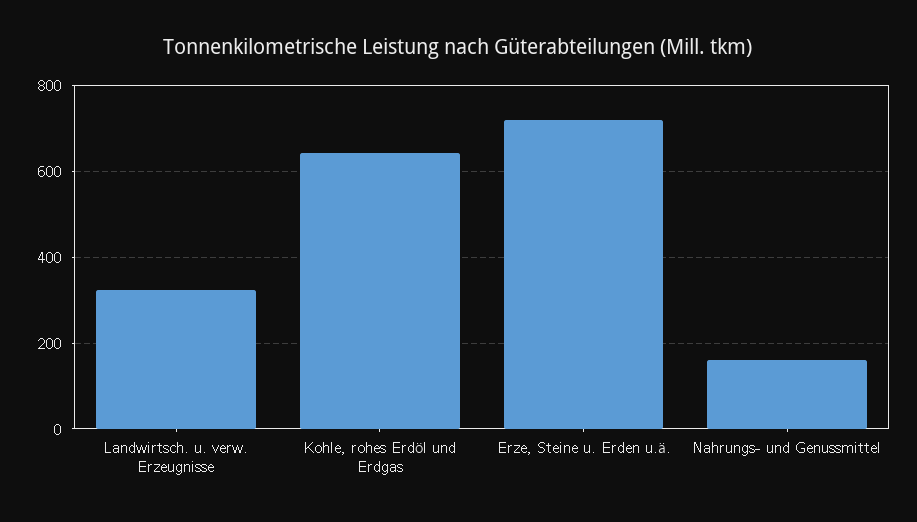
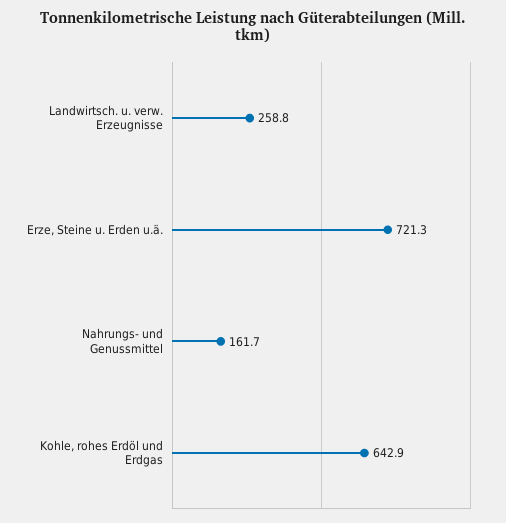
  {
-   "Landwirtsch. u. verw. Erzeugnisse": 320,
+   "Landwirtsch. u. verw. Erzeugnisse": 258.8,
    "Kohle, rohes Erdöl und Erdgas": 642.9,
    "Erze, Steine u. Erden u.ä.": 721.3,
    "Nahrungs- und Genussmittel": 161.7
  }

